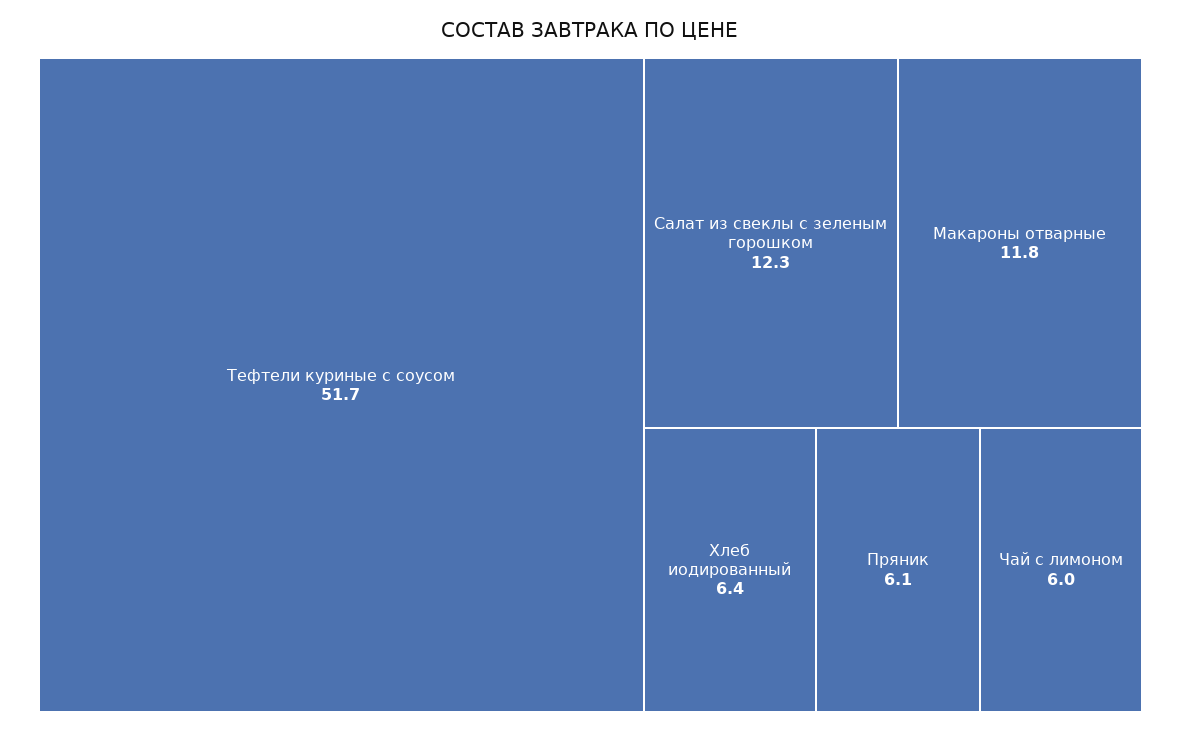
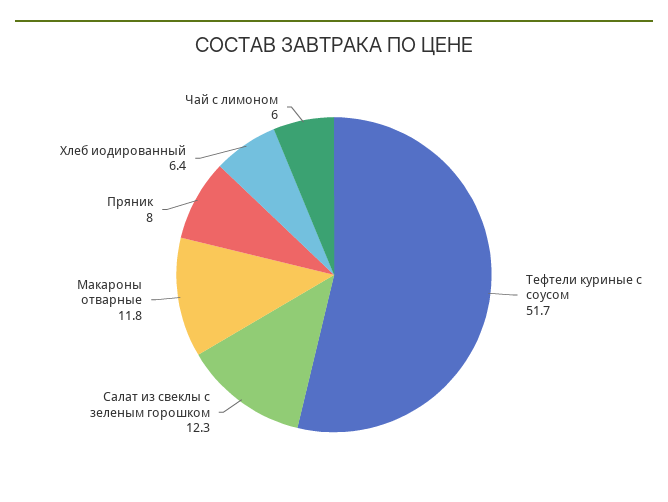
  {
    "Тефтели куриные с соусом": 51.7,
    "Салат из свеклы с зеленым горошком": 12.3,
    "Макароны отварные": 11.8,
    "Хлеб иодированный": 6.4,
-   "Пряник": 6.1,
+   "Пряник": 8,
    "Чай с лимоном": 6
  }

